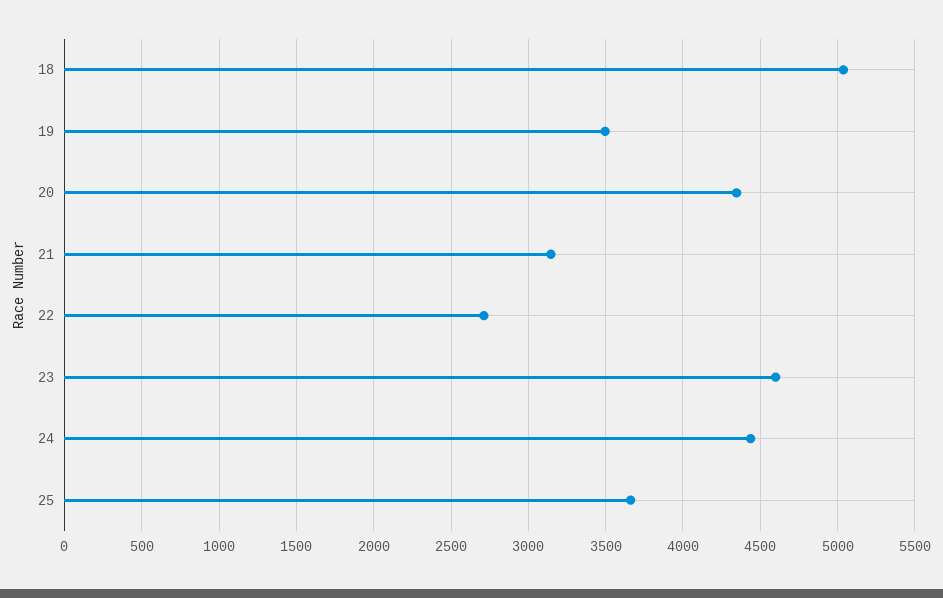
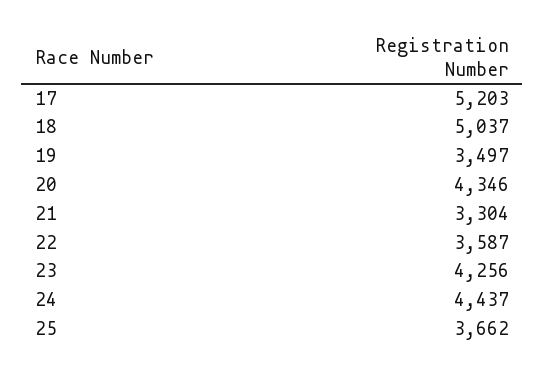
  {
    "18": 5037,
    "19": 3497,
    "20": 4346,
-   "21": 3150,
+   "21": 3304,
-   "22": 2700,
+   "22": 3587,
-   "23": 4600,
+   "23": 4256,
    "24": 4437,
-   "25": 3662
+   "25": 3662,
+   "17": 5203
  }

